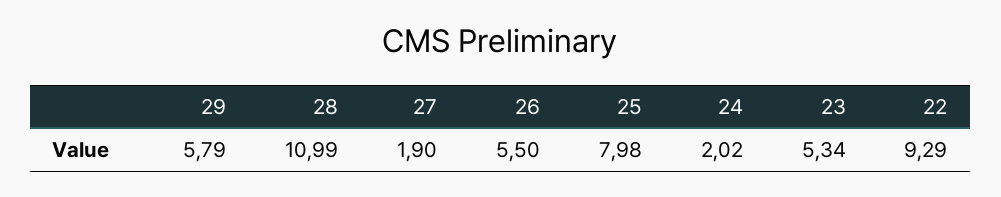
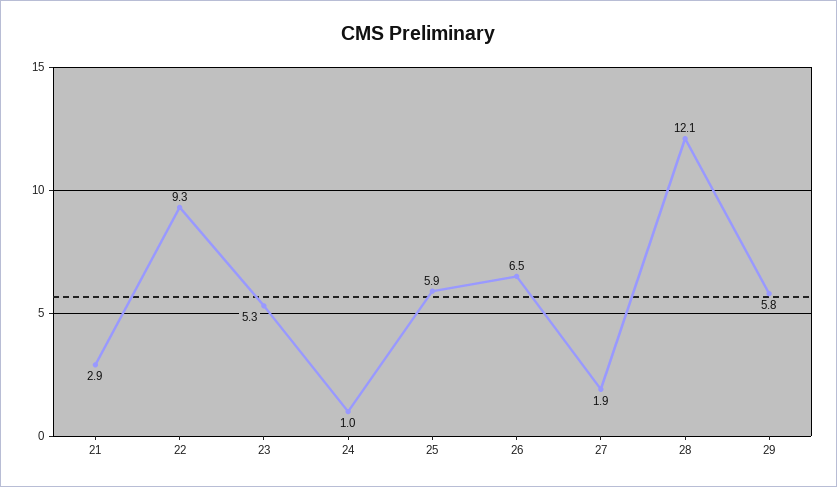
  {
    "29": 5.79,
-   "28": 10.99,
+   "28": 12.1,
    "27": 1.9,
-   "26": 5.5,
+   "26": 6.5,
-   "25": 7.98,
+   "25": 5.9,
-   "24": 2.02,
+   "24": 1,
    "23": 5.34,
-   "22": 9.29
+   "22": 9.29,
+   "21": 2.9
  }

